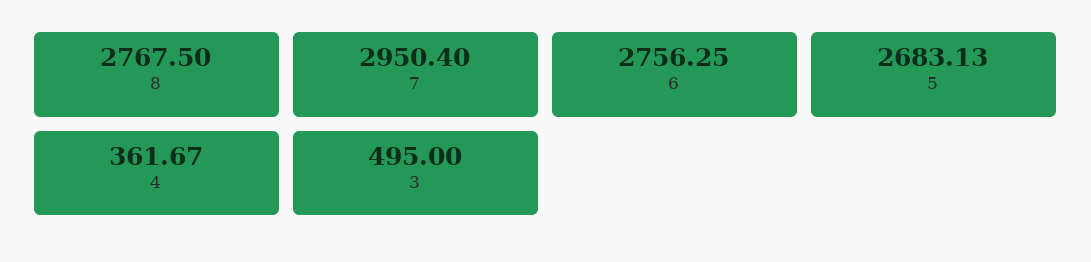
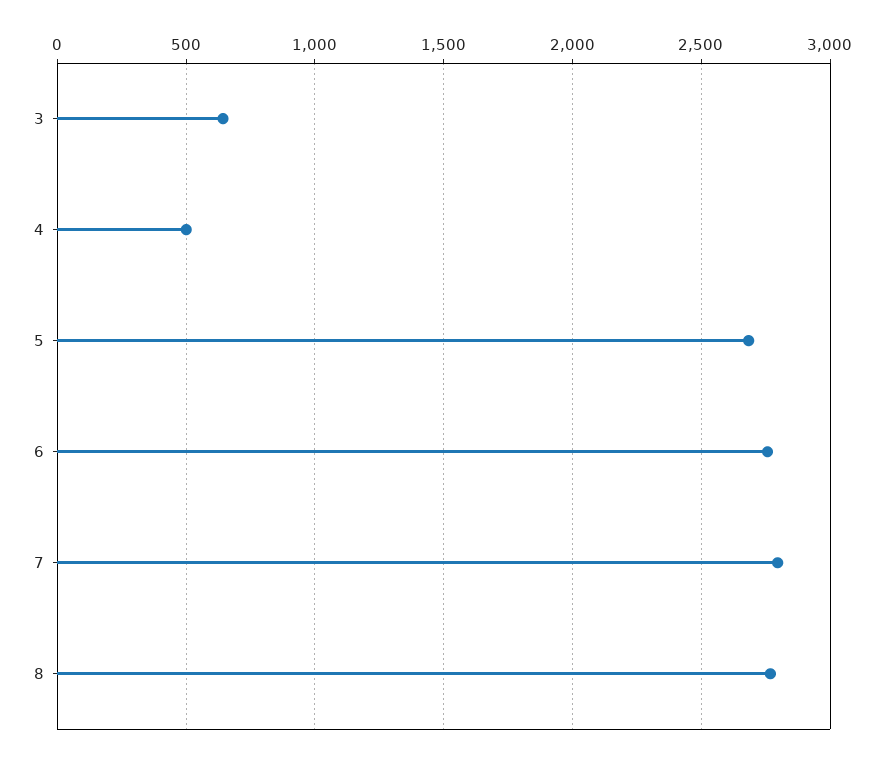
  {
    "8": 2767.5,
-   "7": 2950.4,
+   "7": 2800,
    "6": 2756.25,
    "5": 2683.13,
-   "4": 361.67,
+   "4": 500,
-   "3": 495
+   "3": 650
  }

